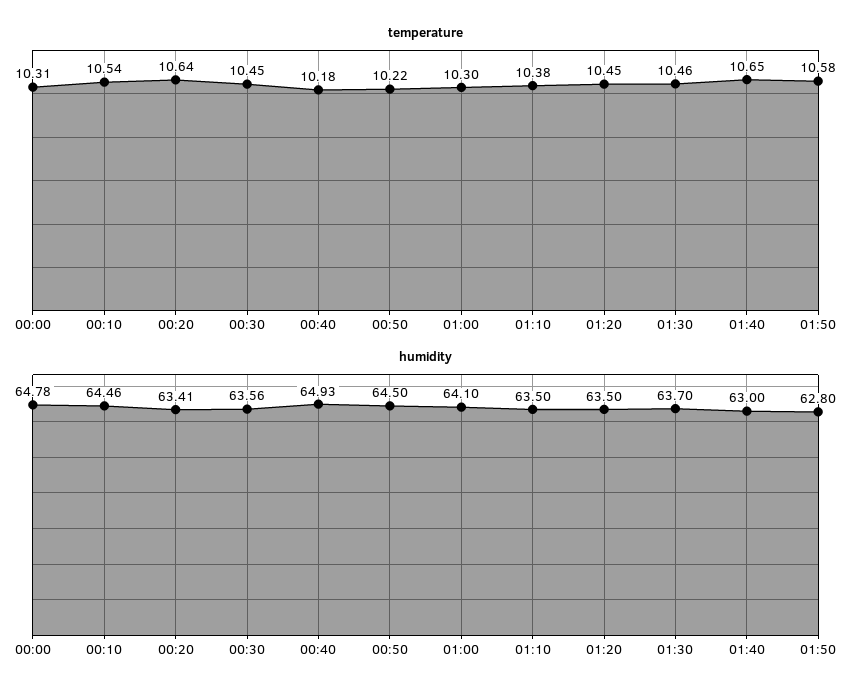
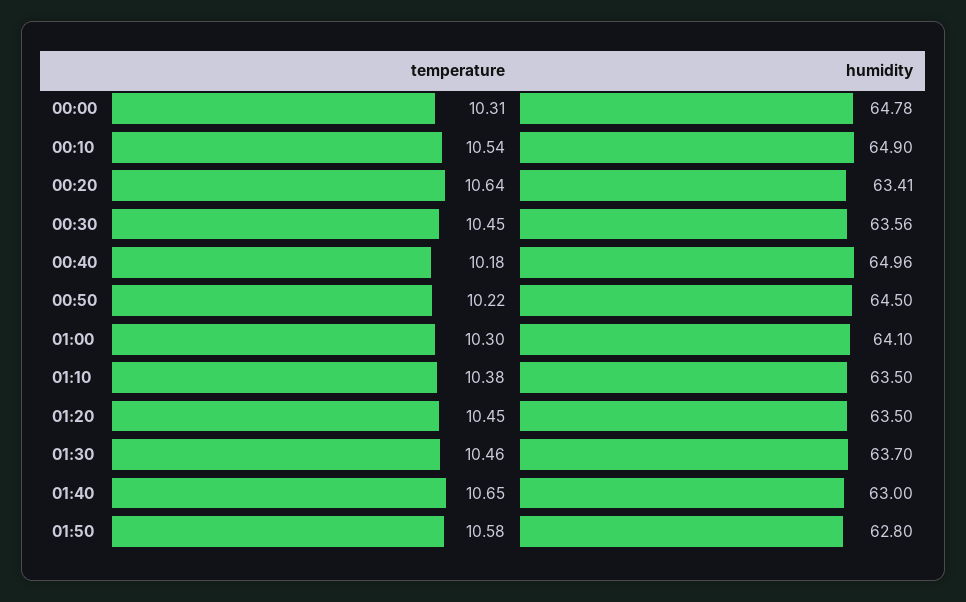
  {
    "temperature": {
      "00:00": 10.31,
      "00:10": 10.54,
      "00:20": 10.64,
      "00:30": 10.45,
      "00:40": 10.18,
      "00:50": 10.22,
      "01:00": 10.3,
      "01:10": 10.38,
      "01:20": 10.45,
      "01:30": 10.46,
      "01:40": 10.65,
      "01:50": 10.58
    },
    "humidity": {
      "00:00": 64.78,
-     "00:10": 64.46,
+     "00:10": 64.9,
      "00:20": 63.41,
      "00:30": 63.56,
-     "00:40": 64.93,
+     "00:40": 64.96,
      "00:50": 64.5,
      "01:00": 64.1,
      "01:10": 63.5,
      "01:20": 63.5,
      "01:30": 63.7,
      "01:40": 63,
      "01:50": 62.8
    }
  }

